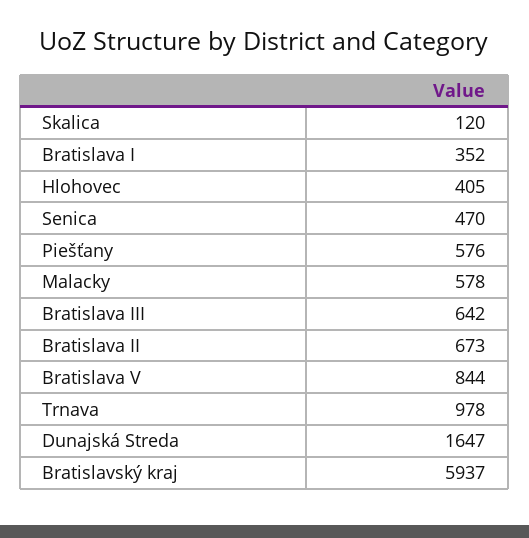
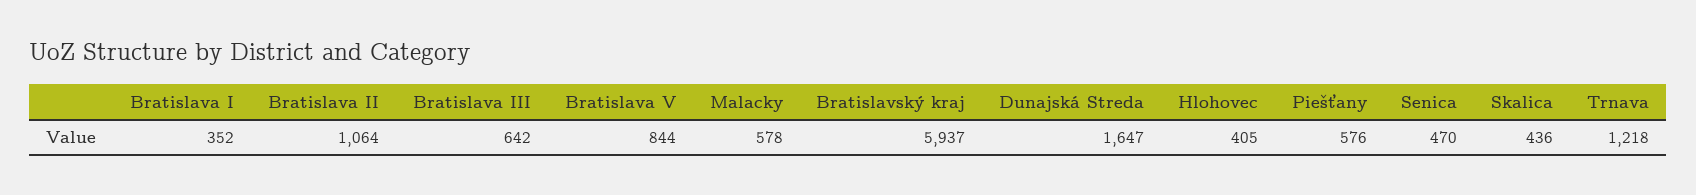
  {
-   "Skalica": 120,
+   "Skalica": 436,
    "Bratislava I": 352,
    "Hlohovec": 405,
    "Senica": 470,
    "Piešťany": 576,
    "Malacky": 578,
    "Bratislava III": 642,
-   "Bratislava II": 673,
+   "Bratislava II": 1064,
    "Bratislava V": 844,
-   "Trnava": 978,
+   "Trnava": 1218,
    "Dunajská Streda": 1647,
    "Bratislavský kraj": 5937
  }

